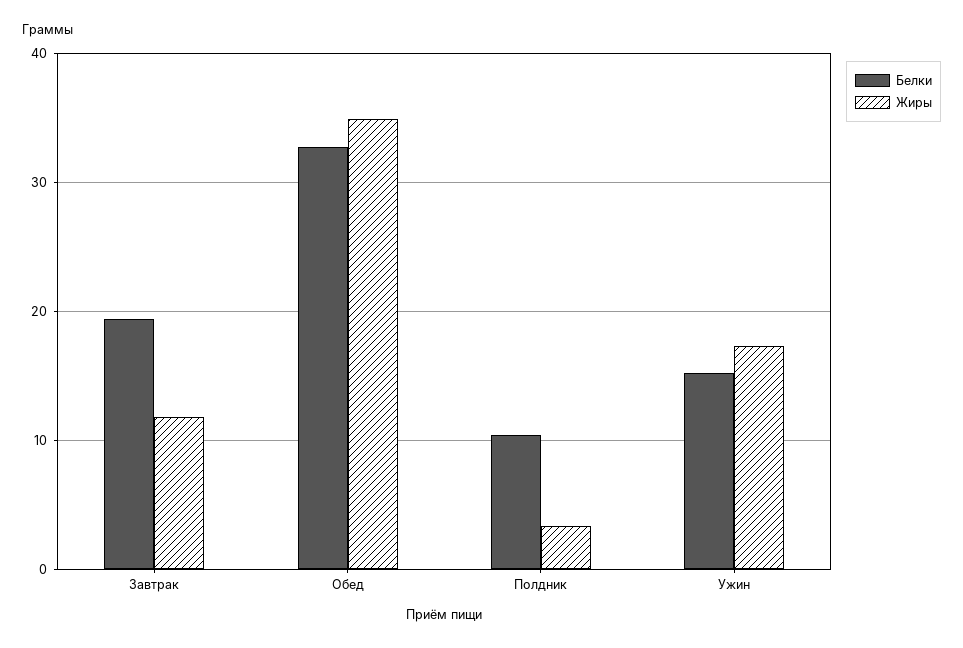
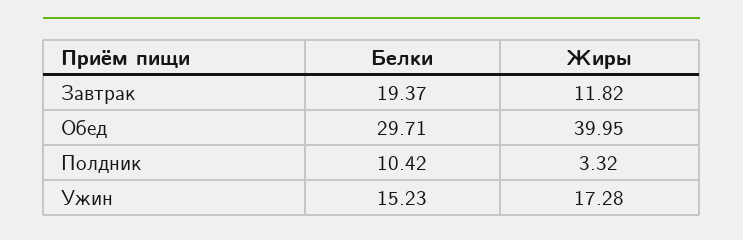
  {
    "Белки": {
      "Завтрак": 19.37,
-     "Обед": 33,
+     "Обед": 29.71,
      "Полдник": 10.42,
      "Ужин": 15.23
    },
    "Жиры": {
      "Завтрак": 11.82,
-     "Обед": 35,
+     "Обед": 39.95,
      "Полдник": 3.32,
      "Ужин": 17.28
    }
  }

